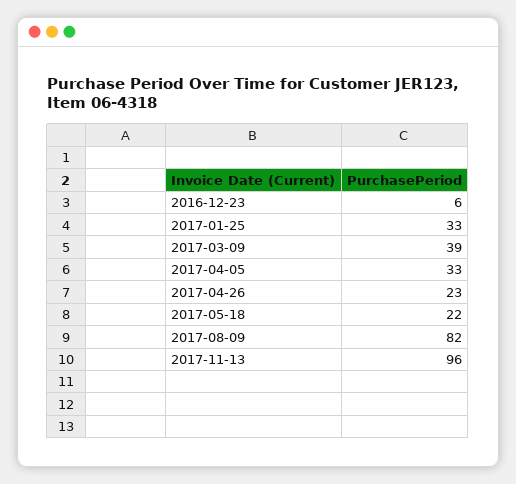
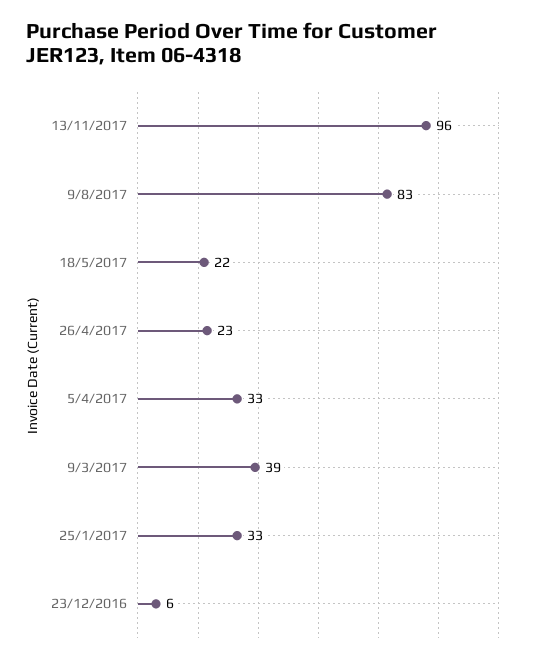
  {
    "2016-12-23": 6,
    "2017-01-25": 33,
    "2017-03-09": 39,
    "2017-04-05": 33,
    "2017-04-26": 23,
    "2017-05-18": 22,
-   "2017-08-09": 82,
+   "2017-08-09": 83,
    "2017-11-13": 96
  }

